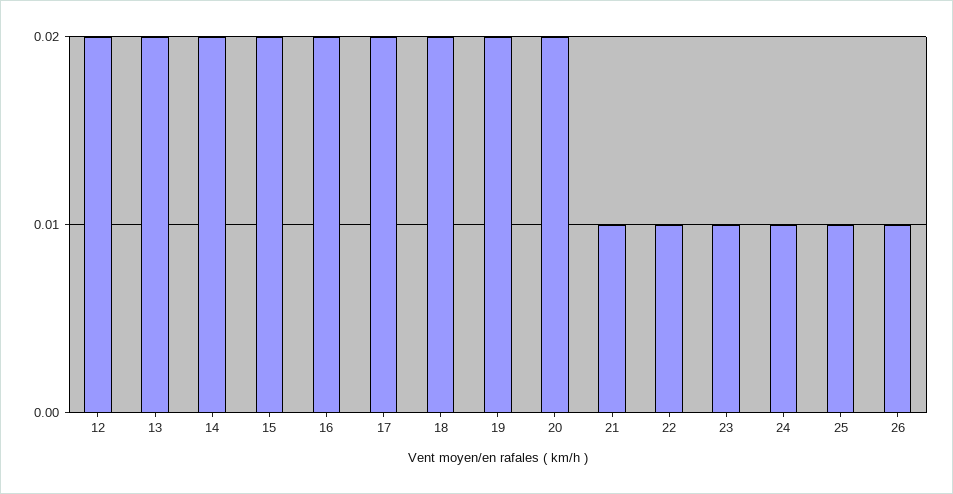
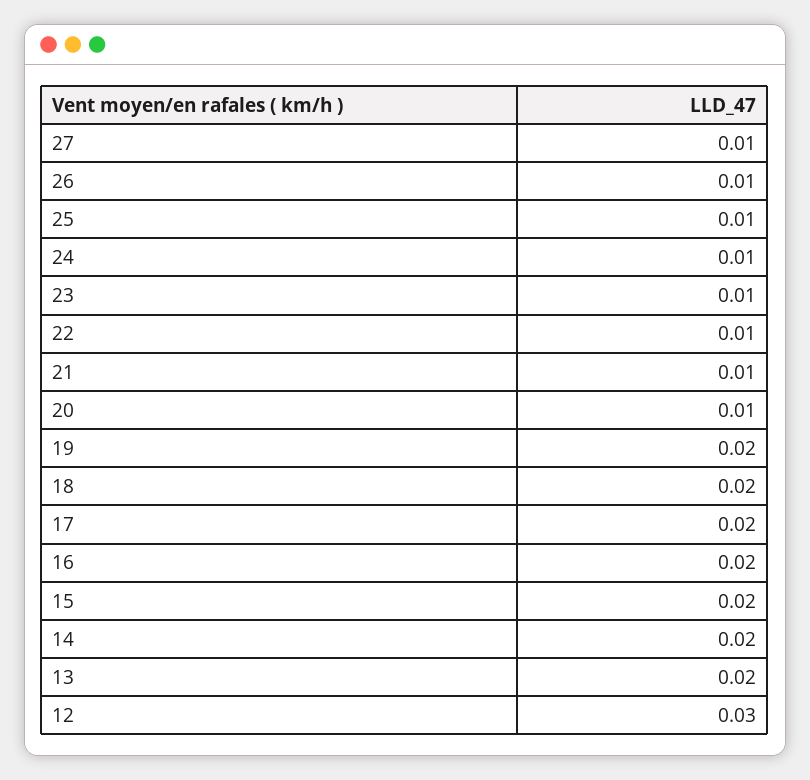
  {
-   "12": 0.02,
+   "12": 0.03,
    "13": 0.02,
    "14": 0.02,
    "15": 0.02,
    "16": 0.02,
    "17": 0.02,
    "18": 0.02,
    "19": 0.02,
-   "20": 0.02,
+   "20": 0.01,
    "21": 0.01,
    "22": 0.01,
    "23": 0.01,
    "24": 0.01,
    "25": 0.01,
-   "26": 0.01
+   "26": 0.01,
+   "27": 0.01
  }

